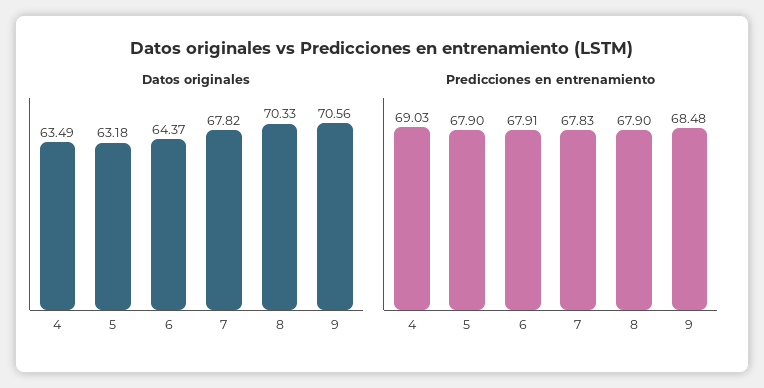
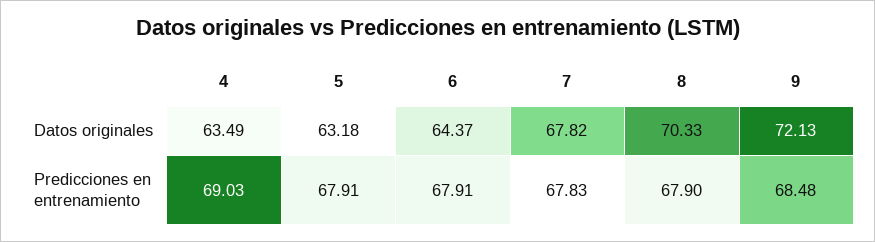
  {
    "Datos originales": {
      "4": 63.49,
      "5": 63.18,
      "6": 64.37,
      "7": 67.82,
      "8": 70.33,
-     "9": 70.56
+     "9": 72.13
    },
    "Predicciones en entrenamiento": {
      "4": 69.03,
-     "5": 67.9,
+     "5": 67.91,
      "6": 67.91,
      "7": 67.83,
      "8": 67.9,
      "9": 68.48
    }
  }

